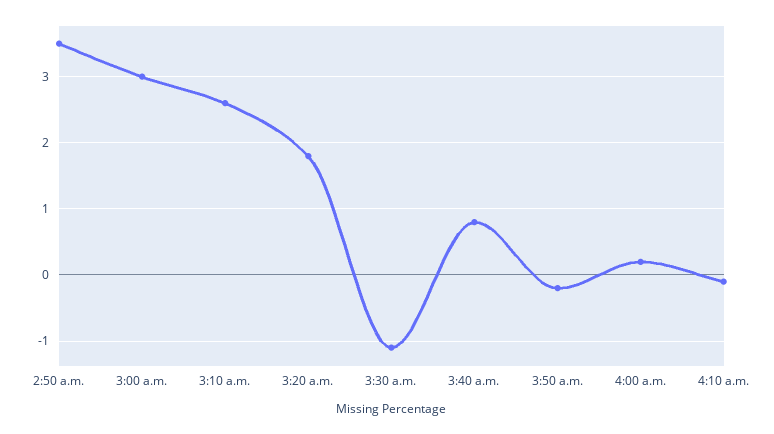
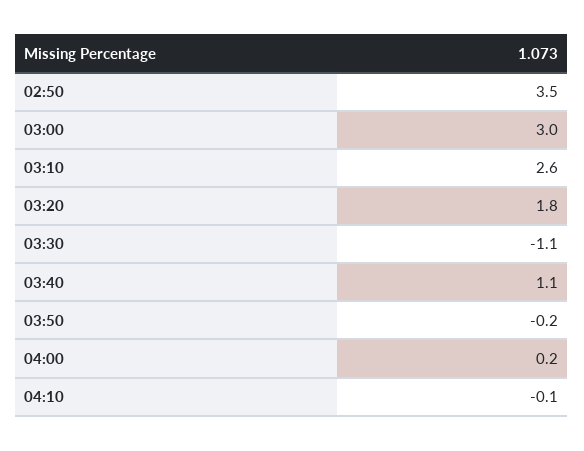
  {
    "2:50 a.m.": 3.5,
    "3:00 a.m.": 3,
    "3:10 a.m.": 2.6,
    "3:20 a.m.": 1.8,
    "3:30 a.m.": -1.1,
-   "3:40 a.m.": 0.8,
+   "3:40 a.m.": 1.1,
    "3:50 a.m.": -0.2,
    "4:00 a.m.": 0.2,
    "4:10 a.m.": -0.1
  }

